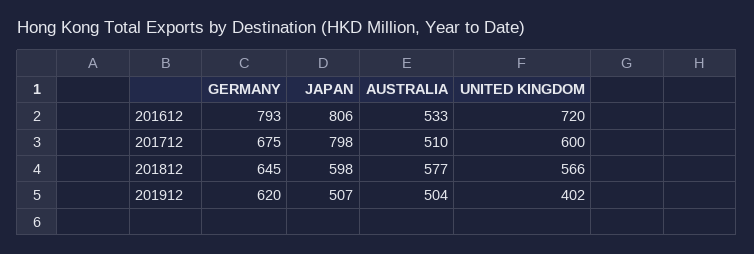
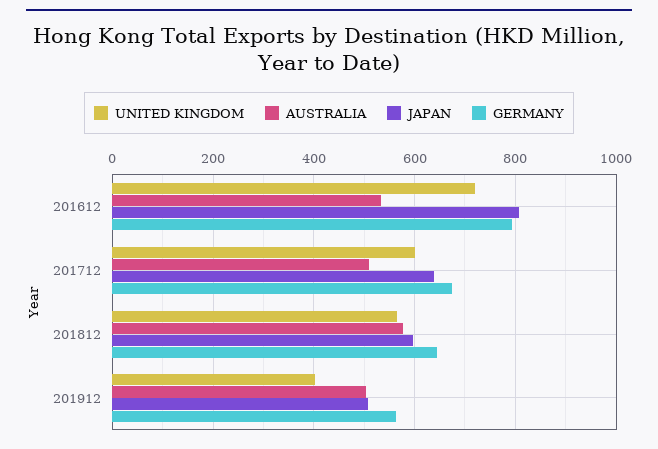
  {
    "GERMANY": {
      "201612": 793,
      "201712": 675,
      "201812": 645,
-     "201912": 620
+     "201912": 560
    },
    "JAPAN": {
      "201612": 806,
-     "201712": 798,
+     "201712": 640,
      "201812": 598,
      "201912": 507
    },
    "AUSTRALIA": {
      "201612": 533,
      "201712": 510,
      "201812": 577,
      "201912": 504
    },
    "UNITED KINGDOM": {
      "201612": 720,
      "201712": 600,
      "201812": 566,
      "201912": 402
    }
  }

